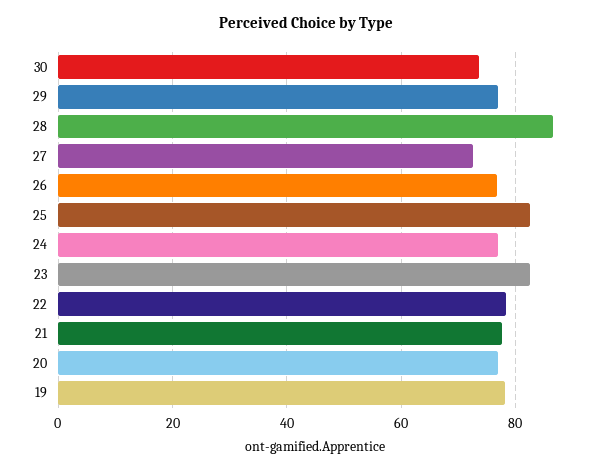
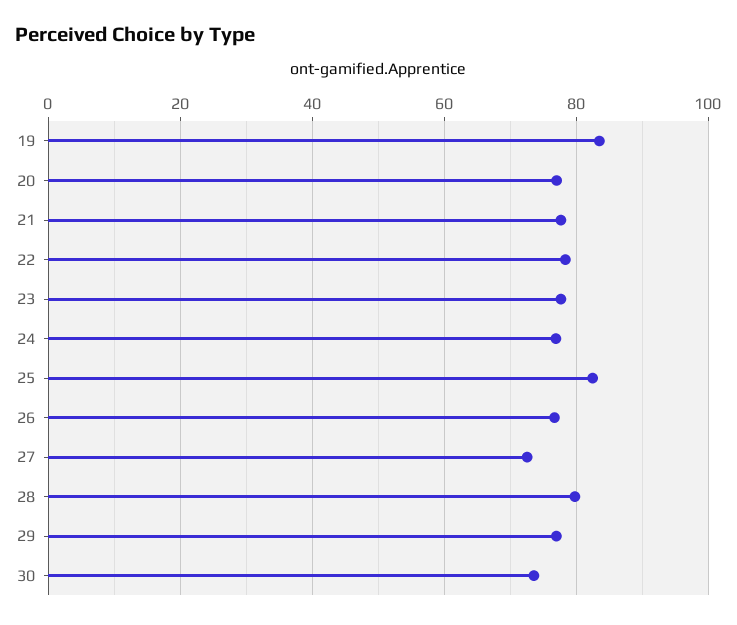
  {
    "30": 74,
    "29": 78,
-   "28": 86,
+   "28": 80,
    "27": 72,
    "26": 76,
    "25": 82,
    "24": 76,
-   "23": 82,
+   "23": 78,
    "22": 78,
    "21": 78,
    "20": 78,
-   "19": 78
+   "19": 84
  }

